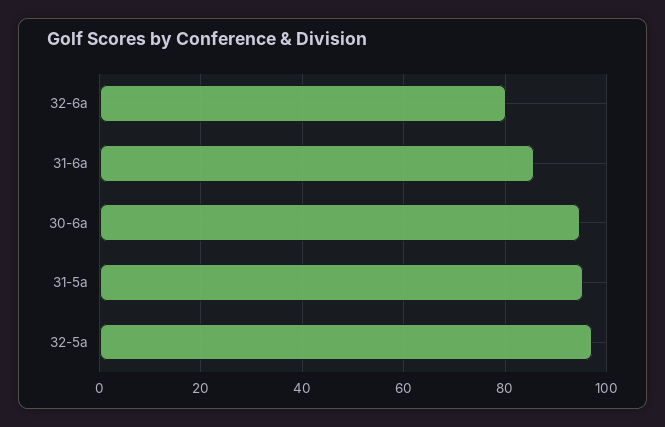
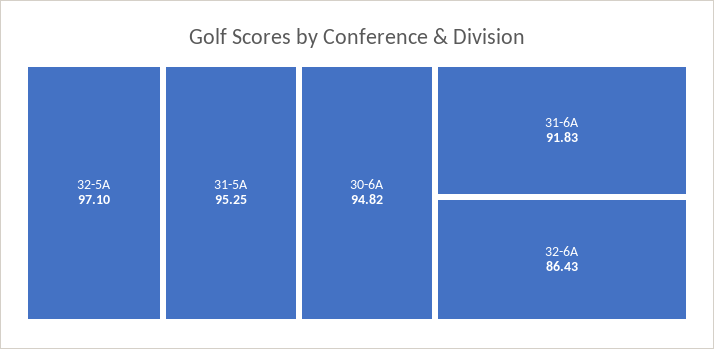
  {
-   "32-6a": 80,
+   "32-6a": 86.43,
-   "31-6a": 86,
+   "31-6a": 91.83,
    "30-6a": 94.82,
    "31-5a": 95.25,
    "32-5a": 97.1
  }

